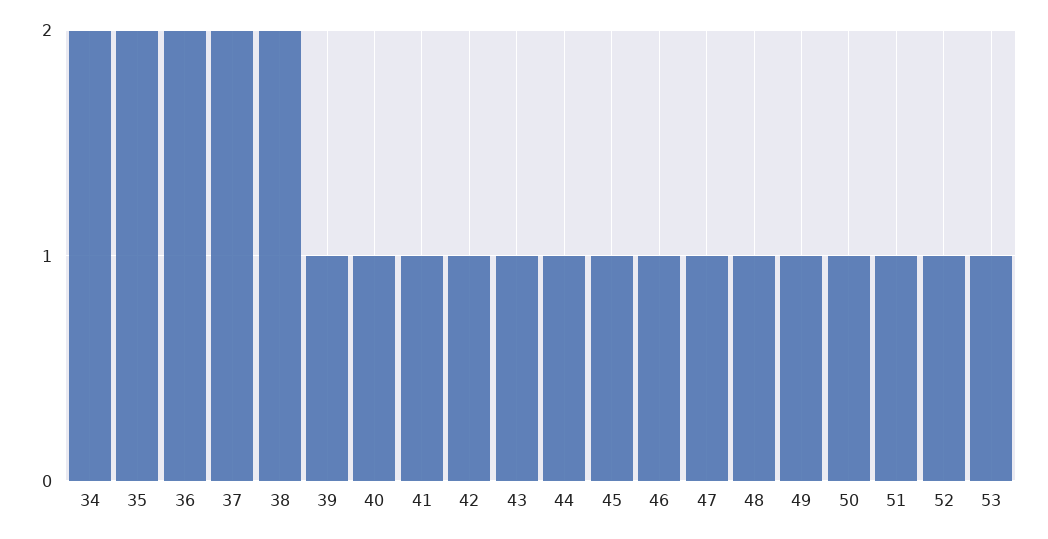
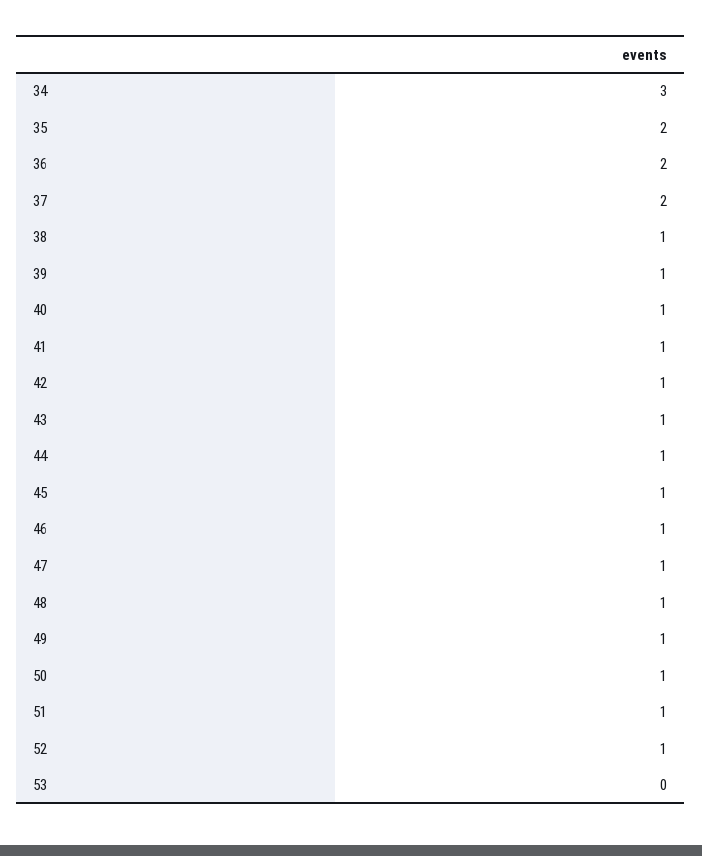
  {
-   "34": 2,
+   "34": 3,
    "35": 2,
    "36": 2,
    "37": 2,
-   "38": 2,
+   "38": 1,
    "39": 1,
    "40": 1,
    "41": 1,
    "42": 1,
    "43": 1,
    "44": 1,
    "45": 1,
    "46": 1,
    "47": 1,
    "48": 1,
    "49": 1,
    "50": 1,
    "51": 1,
    "52": 1,
-   "53": 1
+   "53": 0
  }

